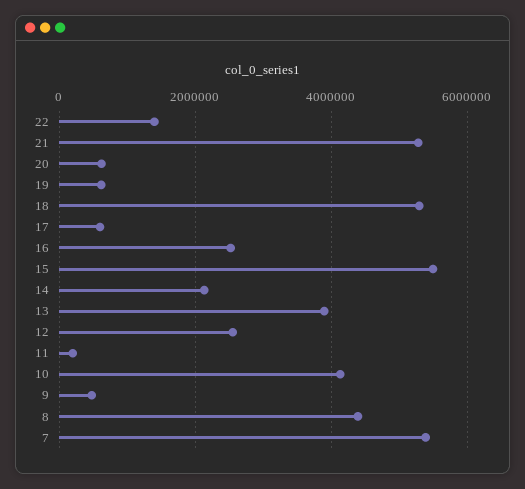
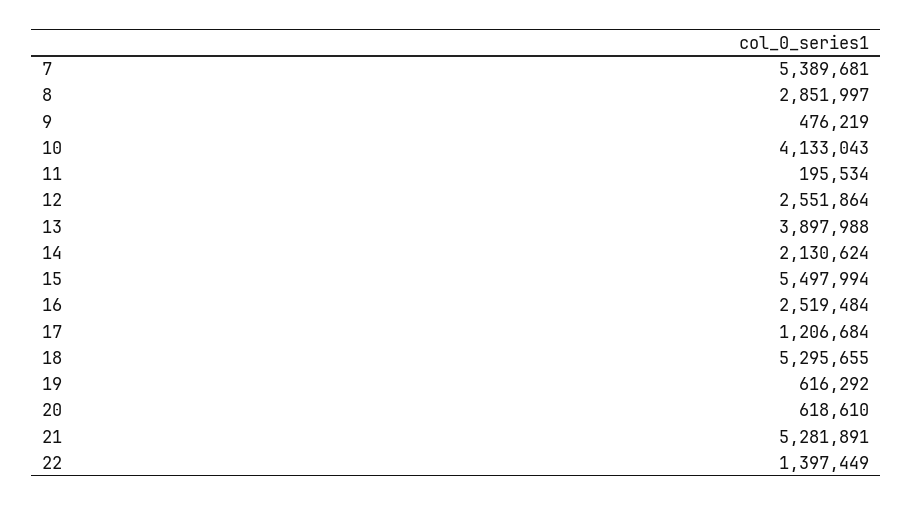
  {
    "22": 1397449,
    "21": 5281891,
    "20": 618610,
    "19": 616292,
    "18": 5295655,
-   "17": 600000,
+   "17": 1206684,
    "16": 2519484,
    "15": 5497994,
    "14": 2130624,
    "13": 3897988,
    "12": 2551864,
    "11": 195534,
    "10": 4133043,
    "9": 476219,
-   "8": 4400000,
+   "8": 2851997,
    "7": 5389681
  }

